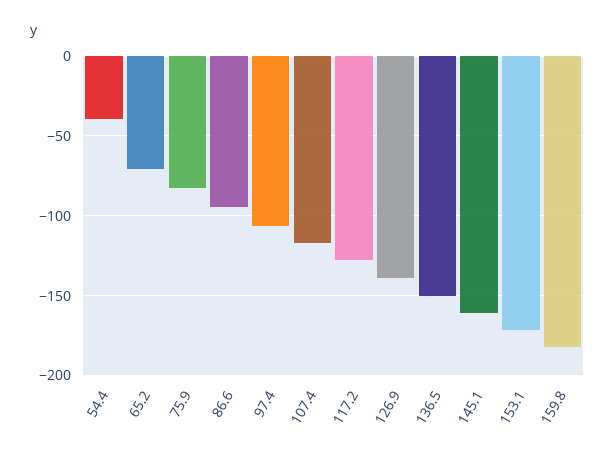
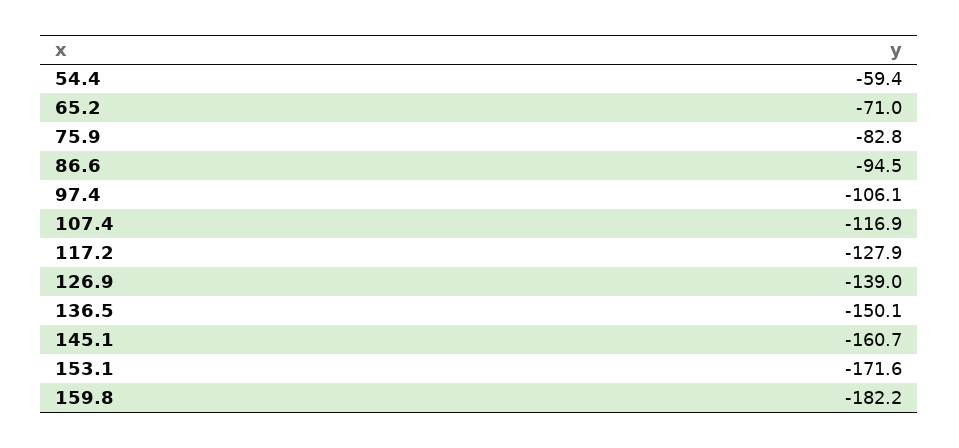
  {
-   "54.4": -40,
+   "54.4": -59.4,
    "65.2": -71,
    "75.9": -82.8,
    "86.6": -94.5,
    "97.4": -106.1,
    "107.4": -116.9,
    "117.2": -127.9,
    "126.9": -139,
    "136.5": -150.1,
    "145.1": -160.7,
    "153.1": -171.6,
    "159.8": -182.2
  }

